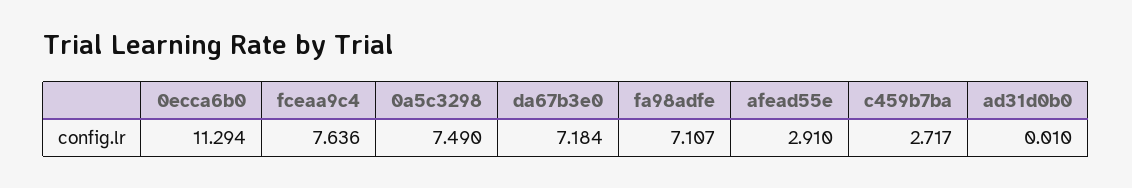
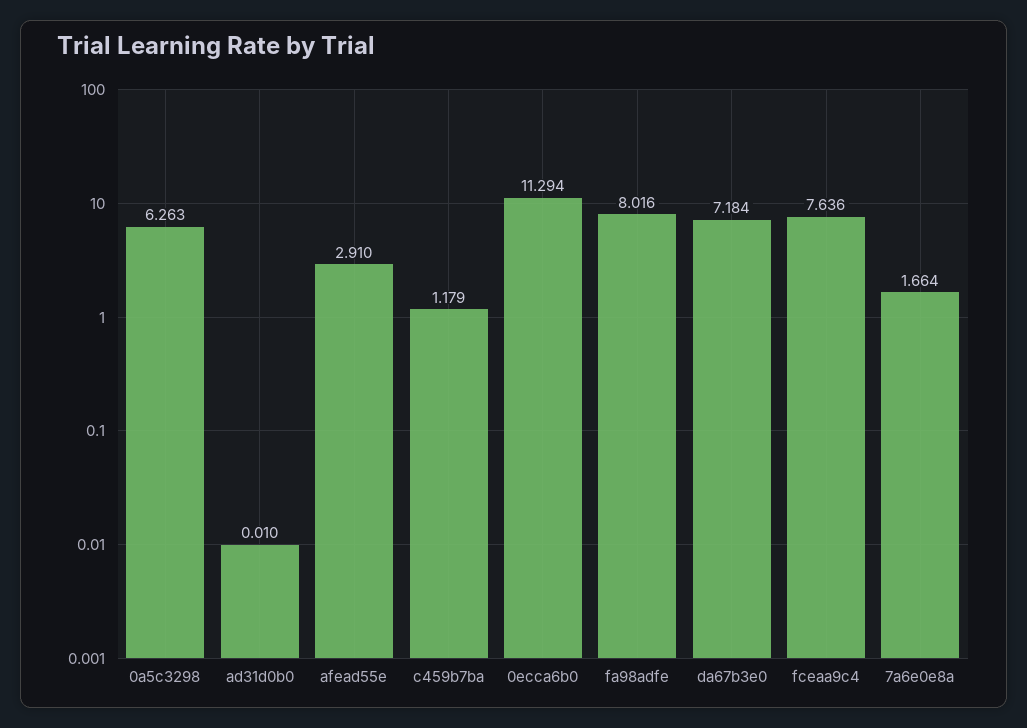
  {
    "0ecca6b0": 11.294,
    "fceaa9c4": 7.636,
-   "0a5c3298": 7.49,
+   "0a5c3298": 6.263,
    "da67b3e0": 7.184,
-   "fa98adfe": 7.107,
+   "fa98adfe": 8.016,
    "afead55e": 2.91,
-   "c459b7ba": 2.717,
+   "c459b7ba": 1.179,
-   "ad31d0b0": 0.01
+   "ad31d0b0": 0.01,
+   "7a6e0e8a": 1.664
  }

